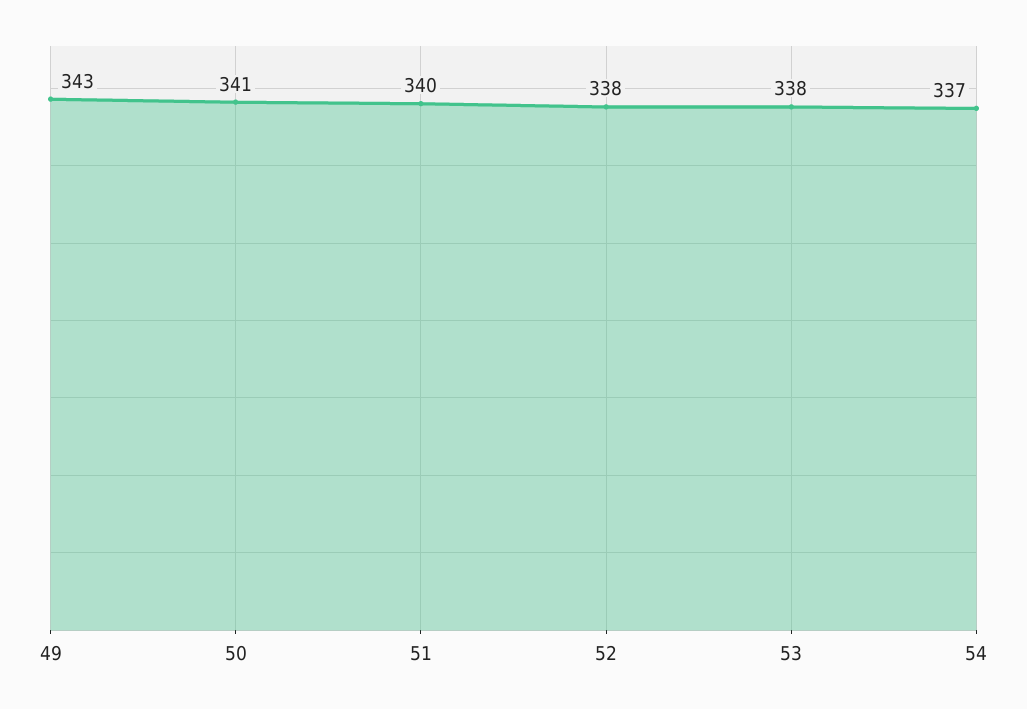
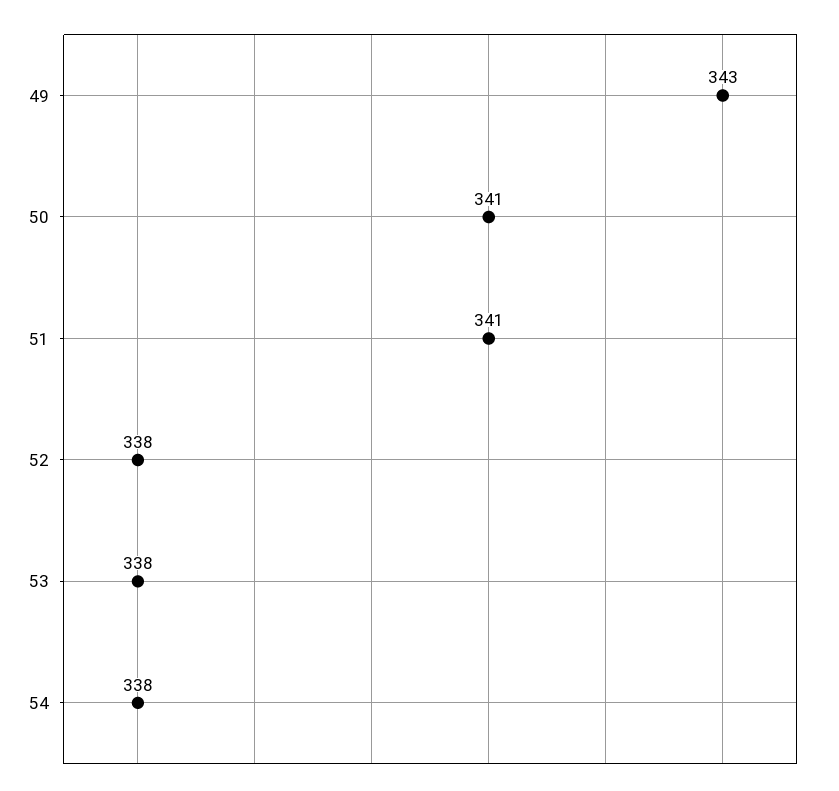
  {
    "49": 343,
    "50": 341,
-   "51": 340,
+   "51": 341,
    "52": 338,
    "53": 338,
-   "54": 337
+   "54": 338
  }

